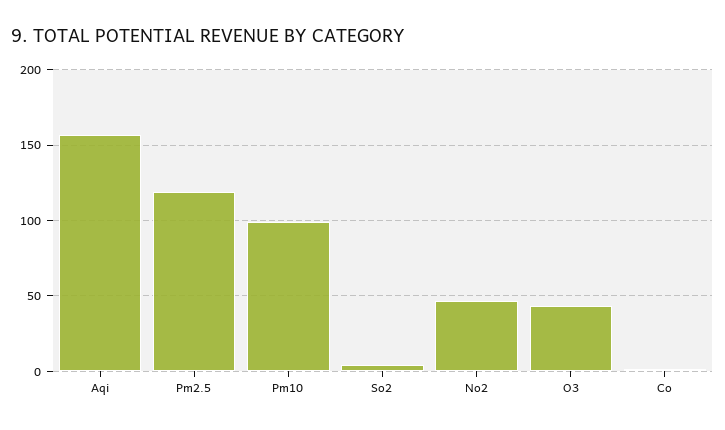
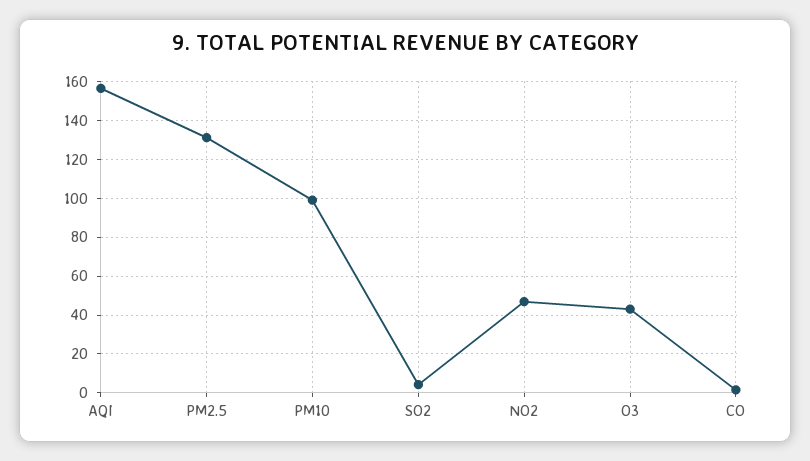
  {
    "Aqi": 155,
-   "Pm2.5": 120,
+   "Pm2.5": 130,
    "Pm10": 100,
    "So2": 5,
    "No2": 45,
    "O3": 45,
    "Co": 0
  }

